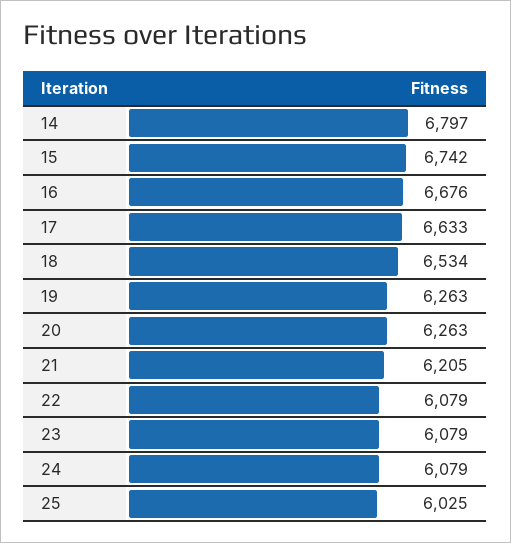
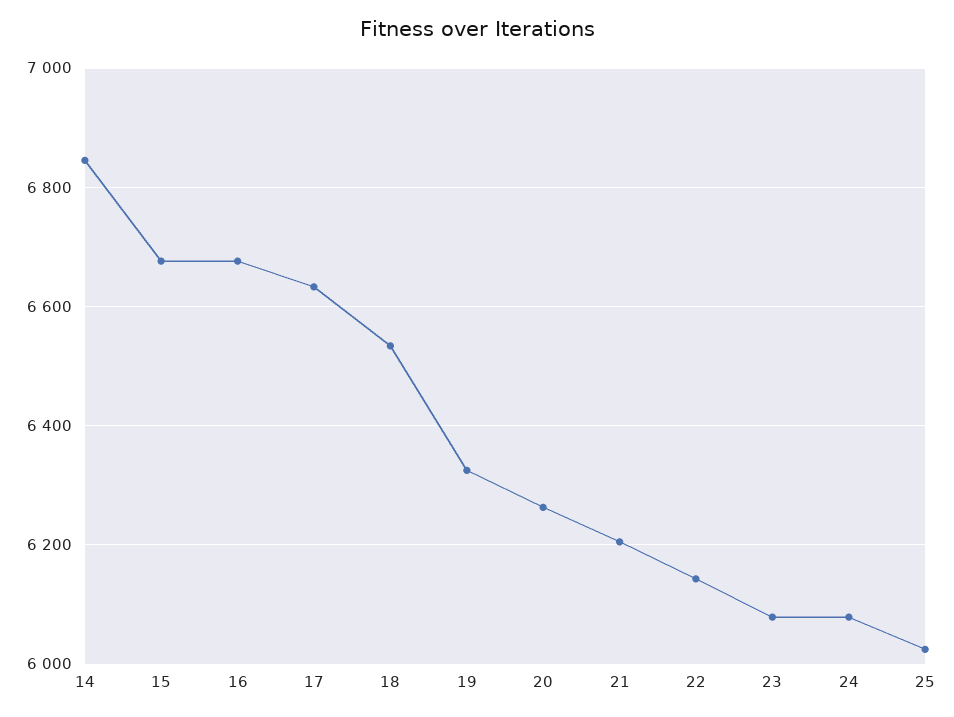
  {
-   "14": 6797,
+   "14": 6840,
-   "15": 6742,
+   "15": 6680,
    "16": 6676,
    "17": 6633,
    "18": 6534,
-   "19": 6263,
+   "19": 6320,
    "20": 6263,
    "21": 6205,
-   "22": 6079,
+   "22": 6140,
    "23": 6079,
    "24": 6079,
    "25": 6025
  }

